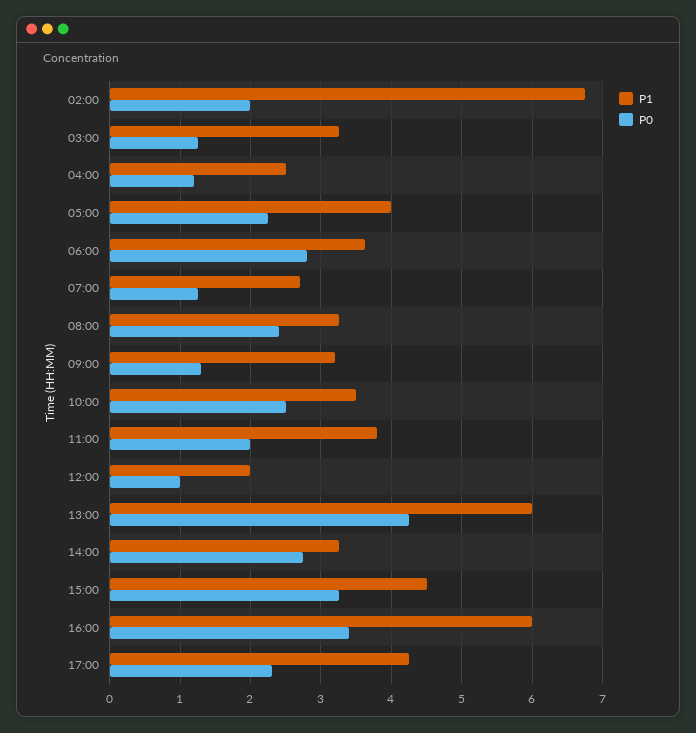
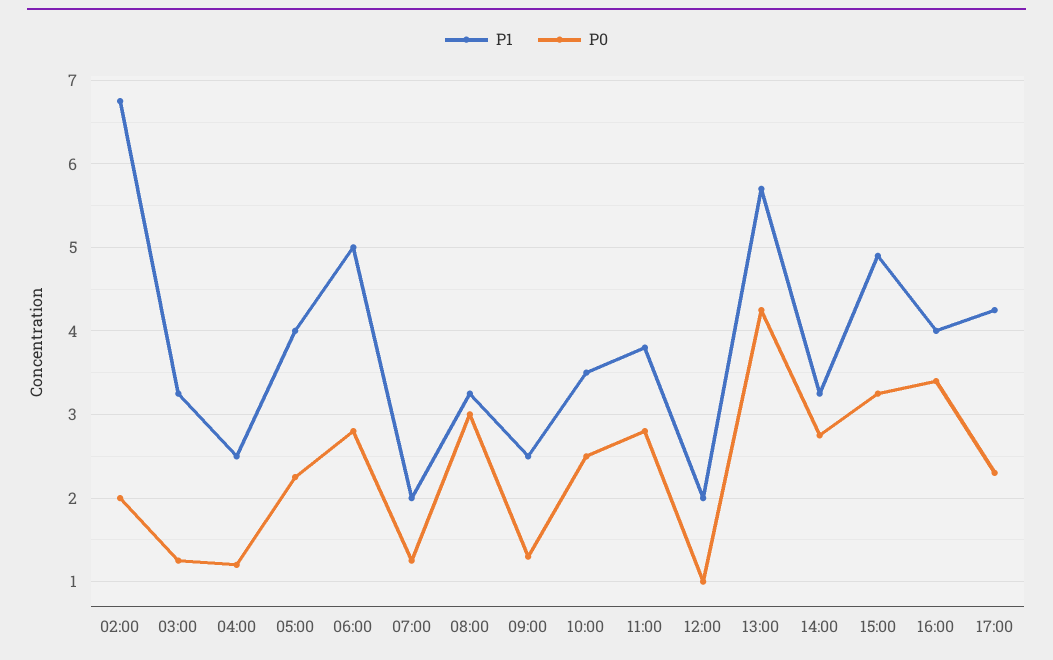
  {
    "P1": {
      "02:00": 6.8,
      "03:00": 3.3,
      "04:00": 2.5,
      "05:00": 4,
-     "06:00": 3.6,
+     "06:00": 5,
-     "07:00": 2.7,
+     "07:00": 2,
      "08:00": 3.3,
-     "09:00": 3.2,
+     "09:00": 2.5,
      "10:00": 3.5,
      "11:00": 3.8,
      "12:00": 2,
-     "13:00": 6,
+     "13:00": 5.7,
      "14:00": 3.3,
-     "15:00": 4.5,
+     "15:00": 4.9,
-     "16:00": 6,
+     "16:00": 4,
      "17:00": 4.3
    },
    "P0": {
      "02:00": 2,
      "03:00": 1.3,
      "04:00": 1.2,
      "05:00": 2.3,
      "06:00": 2.8,
      "07:00": 1.3,
-     "08:00": 2.4,
+     "08:00": 3,
      "09:00": 1.3,
      "10:00": 2.5,
-     "11:00": 2,
+     "11:00": 2.8,
      "12:00": 1,
      "13:00": 4.3,
      "14:00": 2.8,
      "15:00": 3.3,
      "16:00": 3.4,
      "17:00": 2.3
    }
  }

